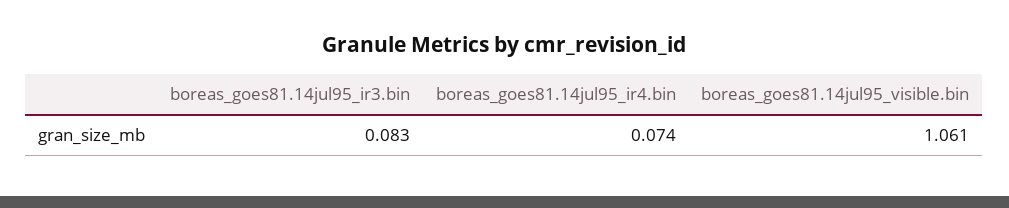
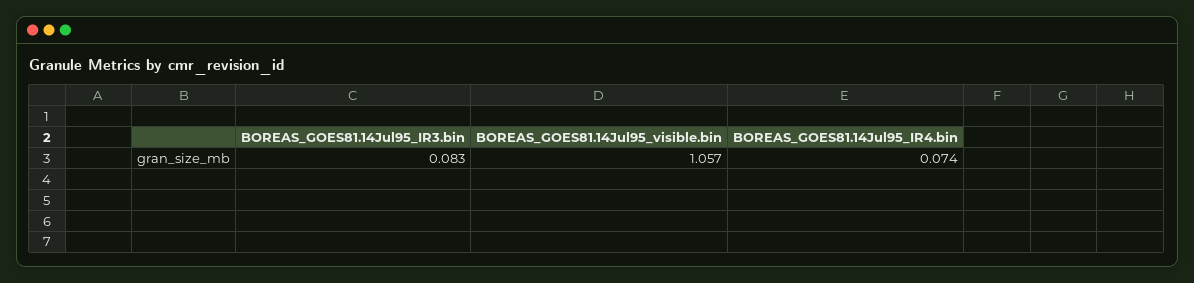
  {
    "boreas_goes81.14jul95_ir3.bin": 0.083,
    "boreas_goes81.14jul95_ir4.bin": 0.074,
-   "boreas_goes81.14jul95_visible.bin": 1.061
+   "boreas_goes81.14jul95_visible.bin": 1.057
  }

